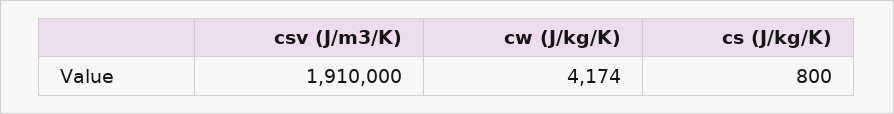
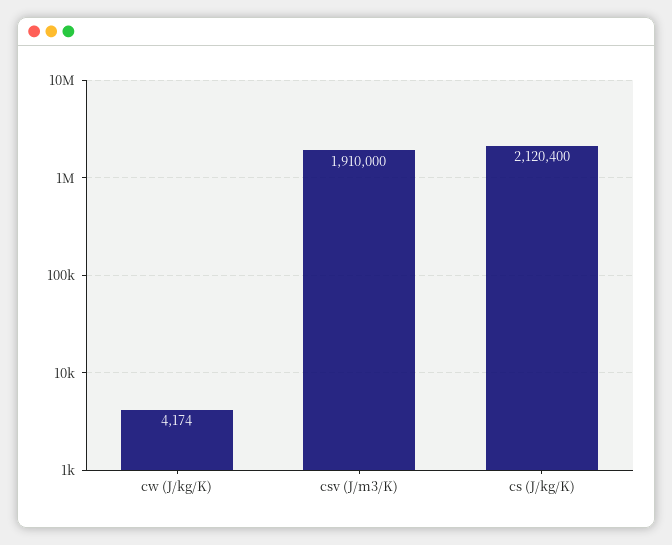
  {
    "csv (J/m3/K)": 1910000,
    "cw (J/kg/K)": 4174,
-   "cs (J/kg/K)": 800
+   "cs (J/kg/K)": 2120400
  }

